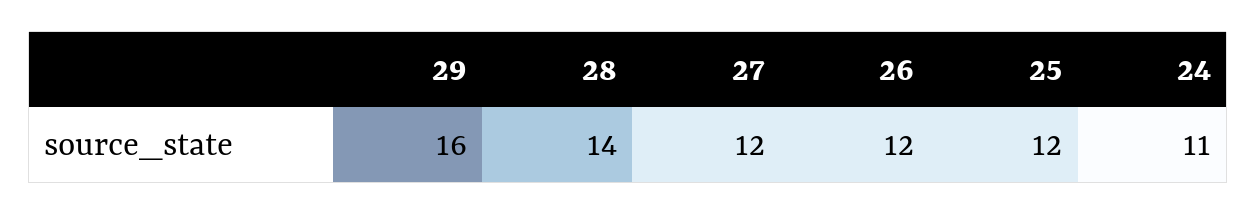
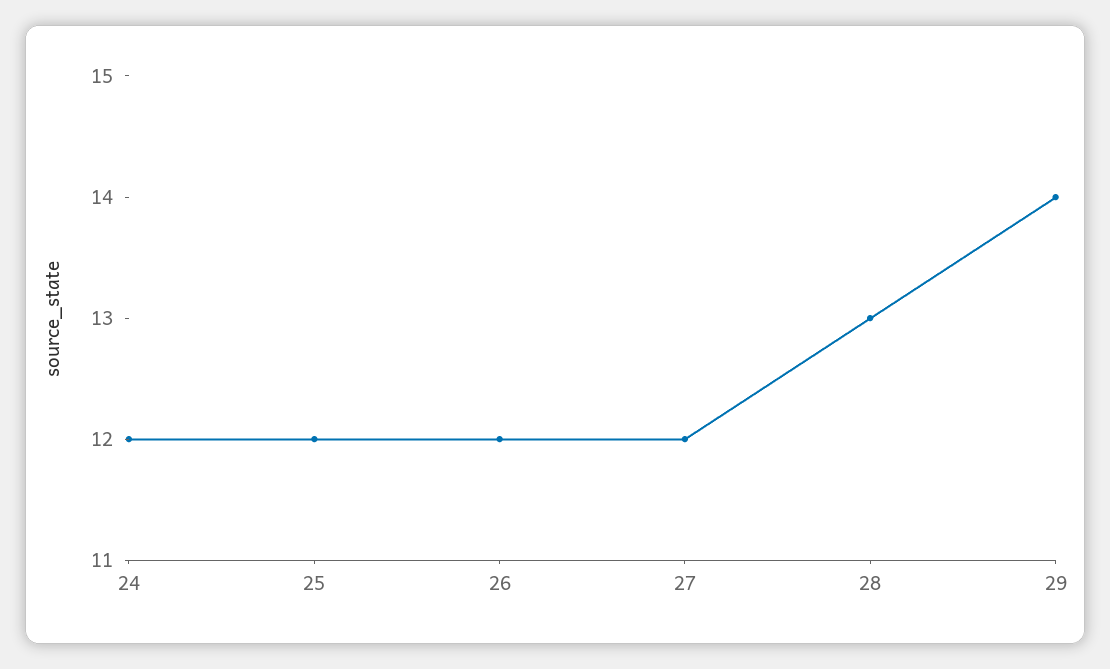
  {
-   "29": 16,
+   "29": 14,
-   "28": 14,
+   "28": 13,
    "27": 12,
    "26": 12,
    "25": 12,
-   "24": 11
+   "24": 12
  }

